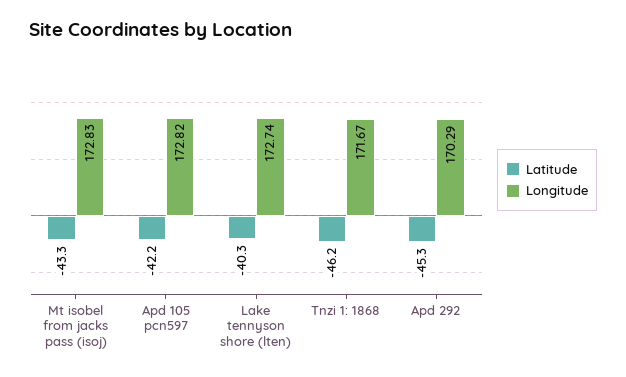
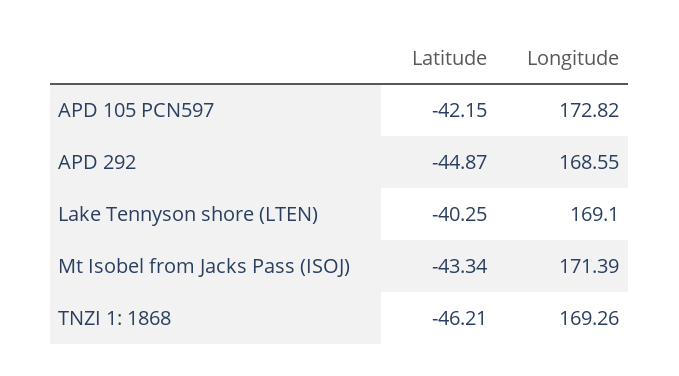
  {
    "Latitude": {
      "Mt isobel from jacks pass (isoj)": -43.34,
      "Apd 105 pcn597": -42.15,
      "Lake tennyson shore (lten)": -40.25,
      "Tnzi 1: 1868": -46.21,
-     "Apd 292": -45.3
+     "Apd 292": -44.87
    },
    "Longitude": {
-     "Mt isobel from jacks pass (isoj)": 172.83,
+     "Mt isobel from jacks pass (isoj)": 171.39,
      "Apd 105 pcn597": 172.82,
-     "Lake tennyson shore (lten)": 172.74,
+     "Lake tennyson shore (lten)": 169.1,
-     "Tnzi 1: 1868": 171.67,
+     "Tnzi 1: 1868": 169.26,
-     "Apd 292": 170.29
+     "Apd 292": 168.55
    }
  }

